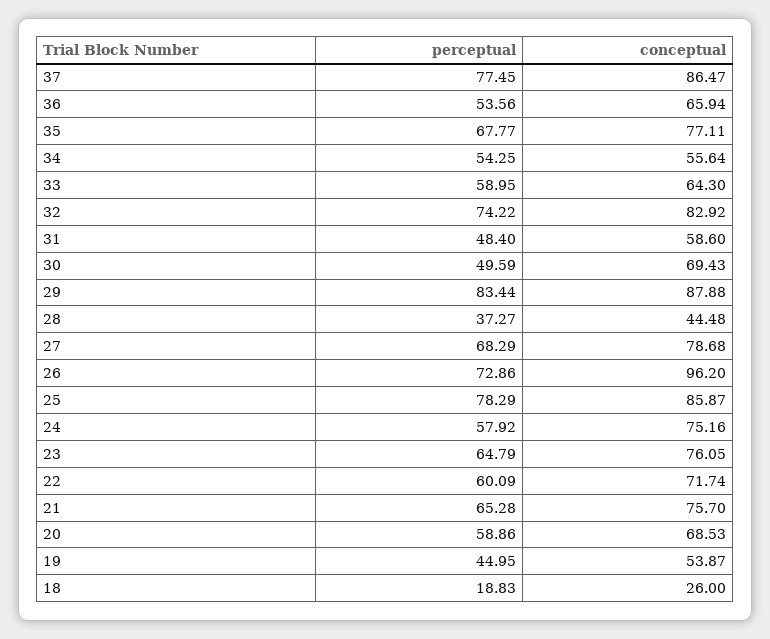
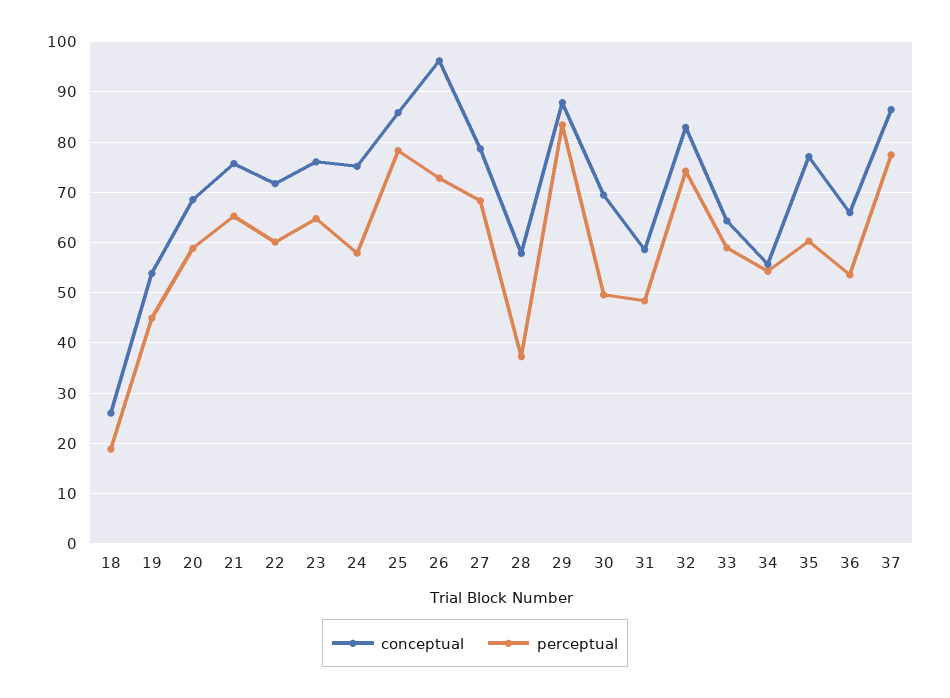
  {
    "perceptual": {
      "37": 77.45,
      "36": 53.56,
-     "35": 67.77,
+     "35": 60,
      "34": 54.25,
      "33": 58.95,
      "32": 74.22,
      "31": 48.4,
      "30": 49.59,
      "29": 83.44,
      "28": 37.27,
      "27": 68.29,
      "26": 72.86,
      "25": 78.29,
      "24": 57.92,
      "23": 64.79,
      "22": 60.09,
      "21": 65.28,
      "20": 58.86,
      "19": 44.95,
      "18": 18.83
    },
    "conceptual": {
      "37": 86.47,
      "36": 65.94,
      "35": 77.11,
      "34": 55.64,
      "33": 64.3,
      "32": 82.92,
      "31": 58.6,
      "30": 69.43,
      "29": 87.88,
-     "28": 44.48,
+     "28": 58,
      "27": 78.68,
      "26": 96.2,
      "25": 85.87,
      "24": 75.16,
      "23": 76.05,
      "22": 71.74,
      "21": 75.7,
      "20": 68.53,
      "19": 53.87,
      "18": 26
    }
  }

